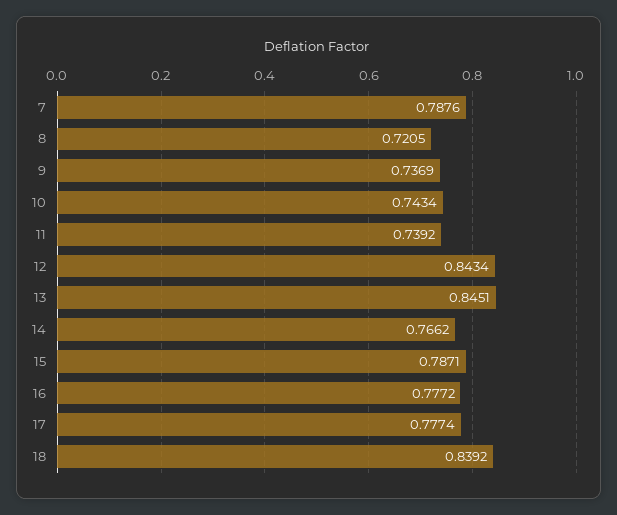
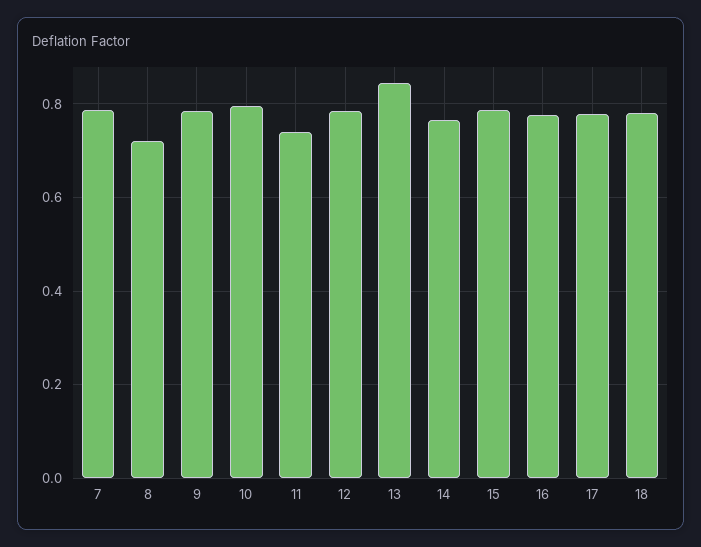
  {
    "7": 0.7876,
    "8": 0.7205,
-   "9": 0.7369,
+   "9": 0.78,
-   "10": 0.7434,
+   "10": 0.8,
    "11": 0.7392,
-   "12": 0.8434,
+   "12": 0.78,
    "13": 0.8451,
    "14": 0.7662,
    "15": 0.7871,
    "16": 0.7772,
    "17": 0.7774,
-   "18": 0.8392
+   "18": 0.78
  }

